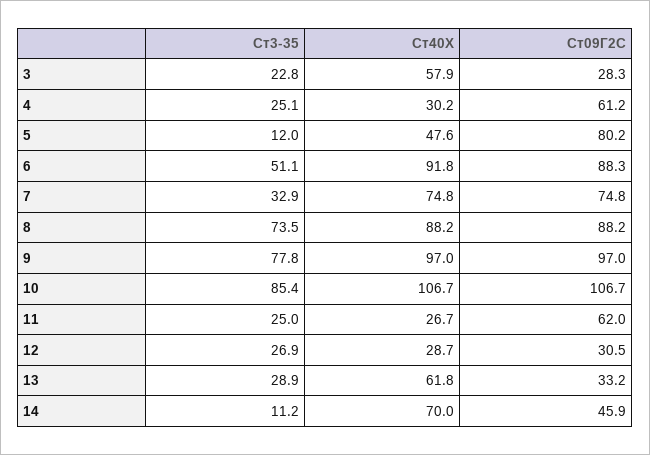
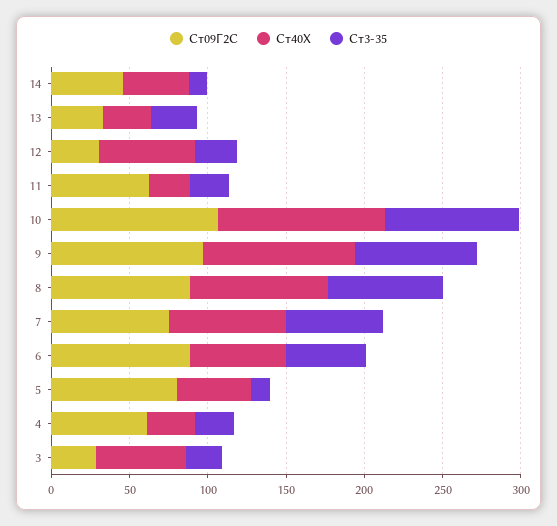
  {
    "Ст3-35": {
      "3": 22.8,
      "4": 25.1,
      "5": 12,
      "6": 51.1,
-     "7": 32.9,
+     "7": 60,
      "8": 73.5,
      "9": 77.8,
      "10": 85.4,
      "11": 25,
      "12": 26.9,
      "13": 28.9,
      "14": 11.2
    },
    "Ст40Х": {
      "3": 57.9,
      "4": 30.2,
      "5": 47.6,
-     "6": 91.8,
+     "6": 60,
      "7": 74.8,
      "8": 88.2,
      "9": 97,
      "10": 106.7,
      "11": 26.7,
-     "12": 28.7,
+     "12": 60,
-     "13": 61.8,
+     "13": 30,
-     "14": 70
+     "14": 40
    },
    "Ст09Г2С": {
      "3": 28.3,
      "4": 61.2,
      "5": 80.2,
      "6": 88.3,
      "7": 74.8,
      "8": 88.2,
      "9": 97,
      "10": 106.7,
      "11": 62,
      "12": 30.5,
      "13": 33.2,
      "14": 45.9
    }
  }

